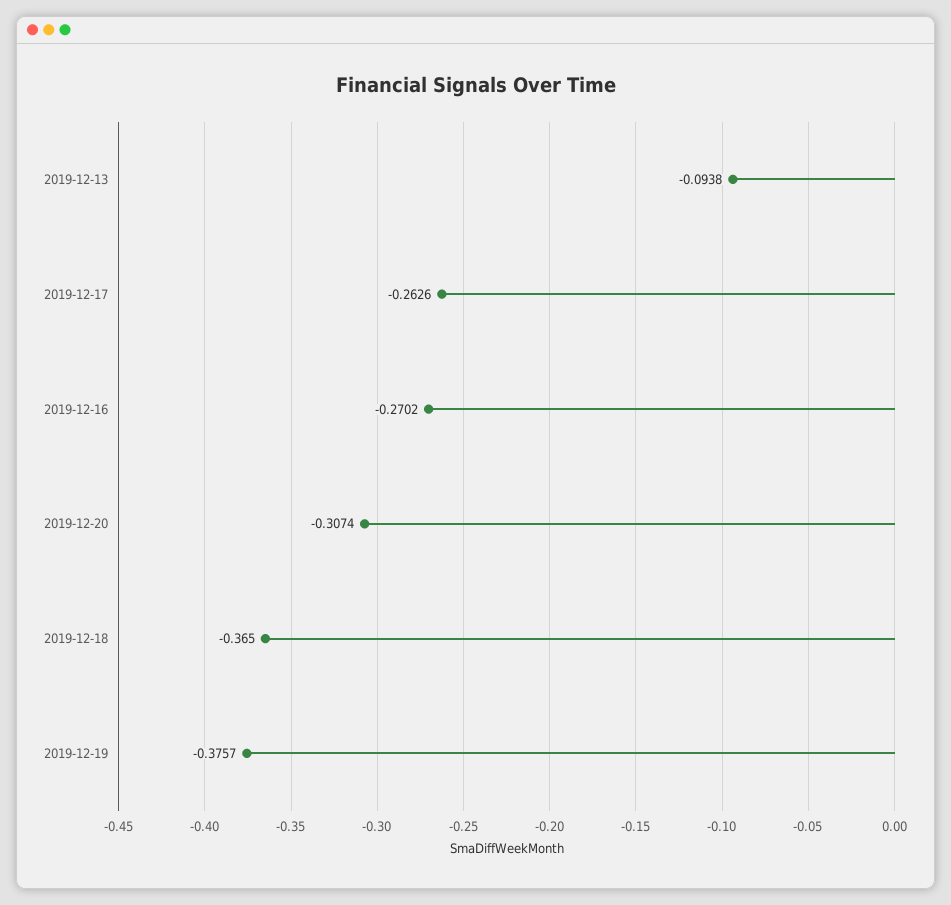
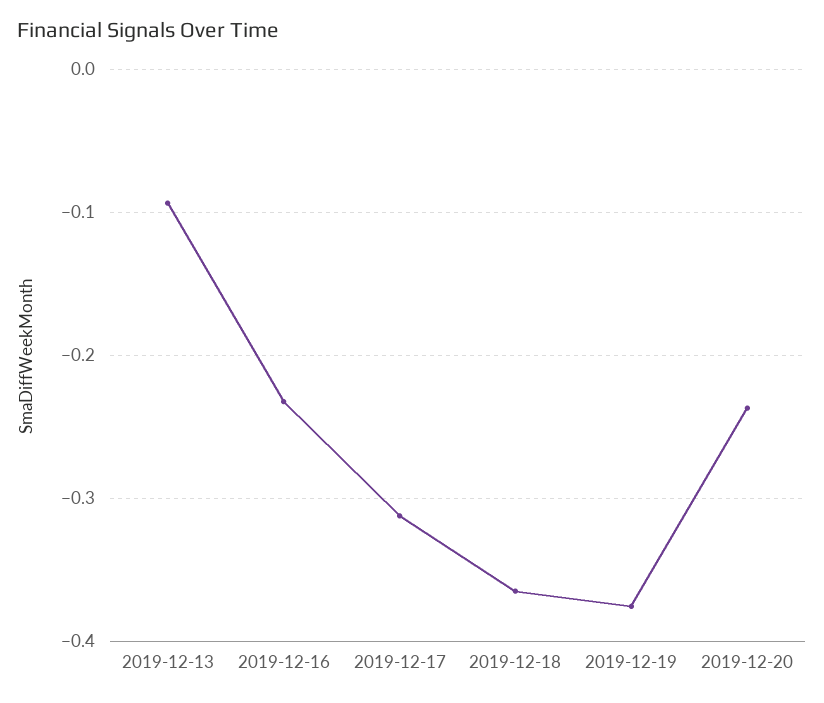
  {
    "2019-12-13": -0.0938,
-   "2019-12-17": -0.2626,
+   "2019-12-17": -0.31,
-   "2019-12-16": -0.2702,
+   "2019-12-16": -0.23,
-   "2019-12-20": -0.3074,
+   "2019-12-20": -0.24,
    "2019-12-18": -0.365,
    "2019-12-19": -0.3757
  }

